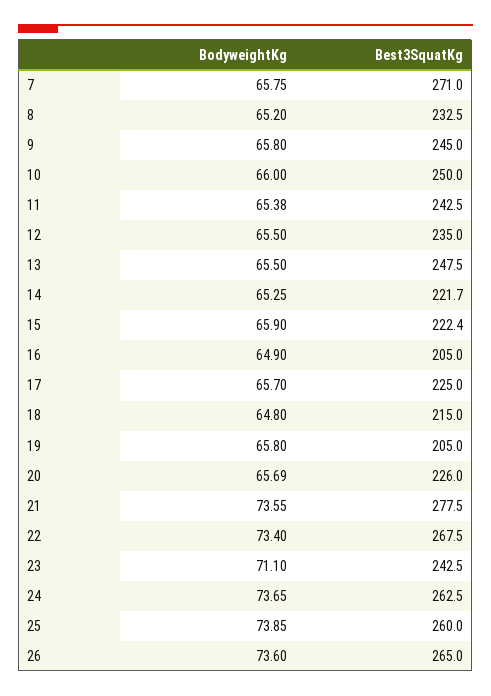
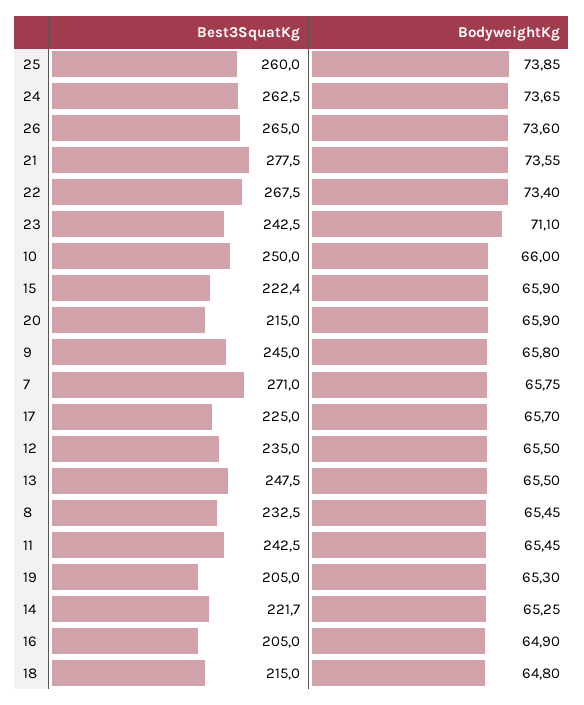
  {
    "BodyweightKg": {
      "7": 65.75,
-     "8": 65.2,
+     "8": 65.45,
      "9": 65.8,
      "10": 66,
-     "11": 65.38,
+     "11": 65.45,
      "12": 65.5,
      "13": 65.5,
      "14": 65.25,
      "15": 65.9,
      "16": 64.9,
      "17": 65.7,
      "18": 64.8,
-     "19": 65.8,
+     "19": 65.3,
-     "20": 65.69,
+     "20": 65.9,
      "21": 73.55,
      "22": 73.4,
      "23": 71.1,
      "24": 73.65,
      "25": 73.85,
      "26": 73.6
    },
    "Best3SquatKg": {
      "7": 271,
      "8": 232.5,
      "9": 245,
      "10": 250,
      "11": 242.5,
      "12": 235,
      "13": 247.5,
      "14": 221.7,
      "15": 222.4,
      "16": 205,
      "17": 225,
      "18": 215,
      "19": 205,
-     "20": 226,
+     "20": 215,
      "21": 277.5,
      "22": 267.5,
      "23": 242.5,
      "24": 262.5,
      "25": 260,
      "26": 265
    }
  }

